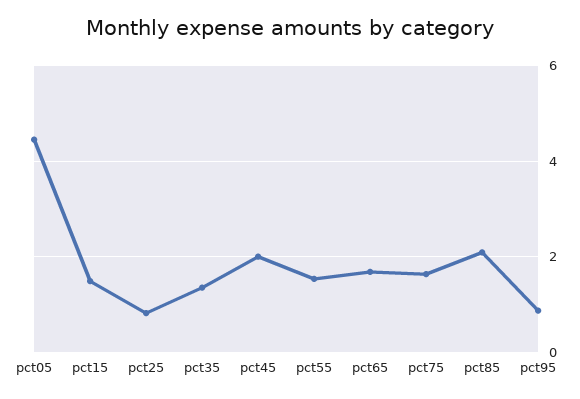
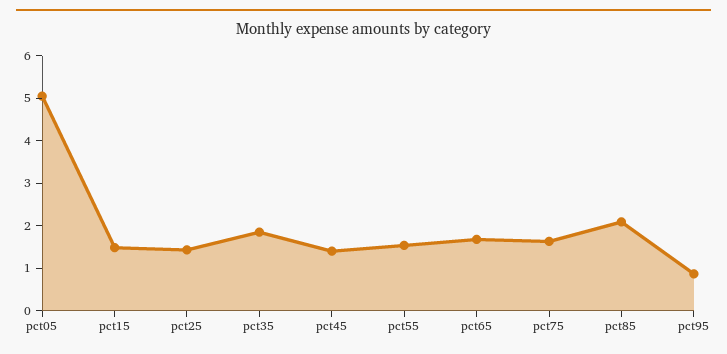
  {
-   "pct05": 4.4,
+   "pct05": 5,
    "pct15": 1.4,
-   "pct25": 0.8,
+   "pct25": 1.4,
-   "pct35": 1.4,
+   "pct35": 1.8,
-   "pct45": 2,
+   "pct45": 1.4,
    "pct55": 1.6,
    "pct65": 1.6,
    "pct75": 1.6,
    "pct85": 2,
    "pct95": 0.8
  }

